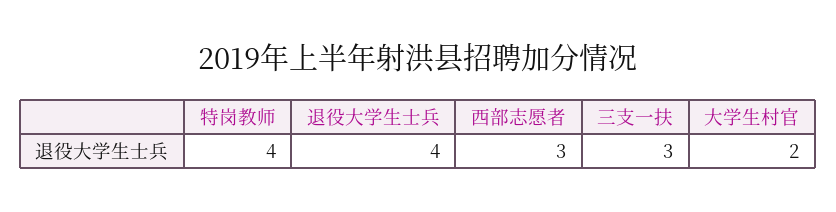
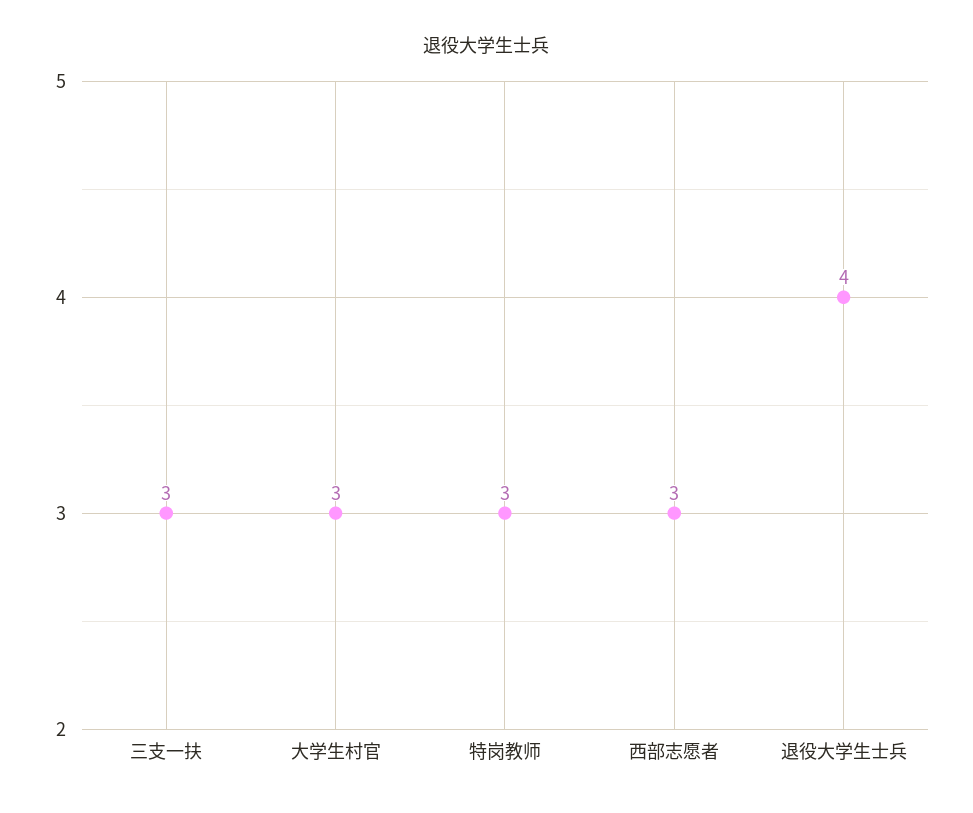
  {
-   "特岗教师": 4,
+   "特岗教师": 3,
    "退役大学生士兵": 4,
    "西部志愿者": 3,
    "三支一扶": 3,
-   "大学生村官": 2
+   "大学生村官": 3
  }

